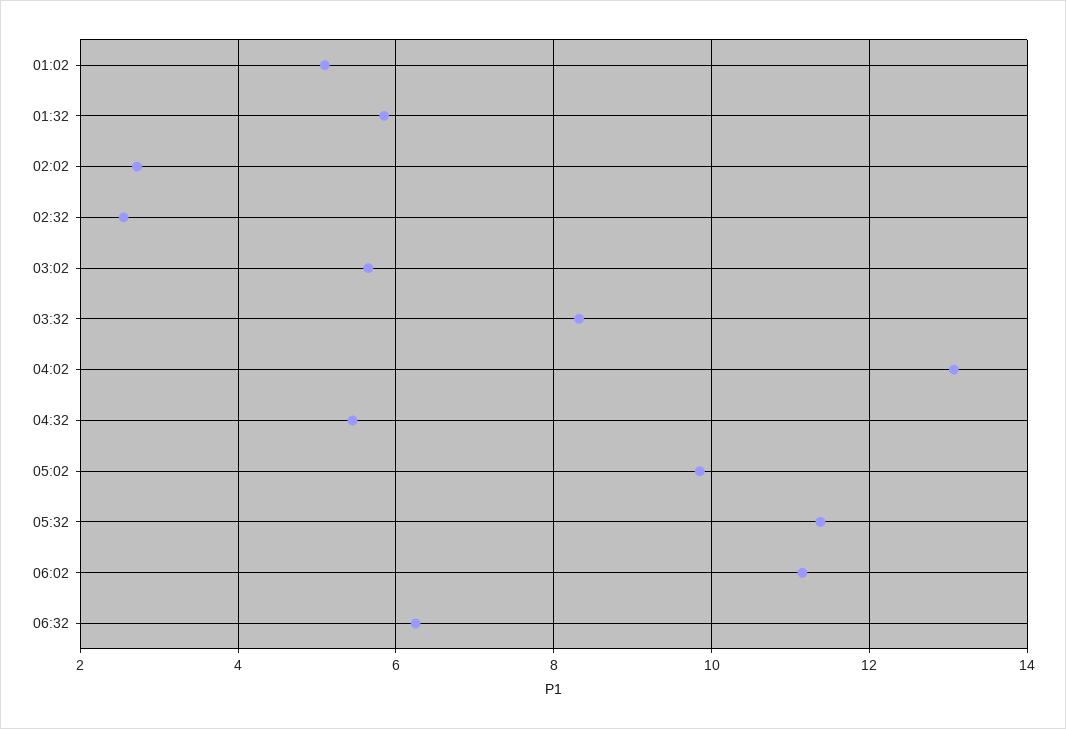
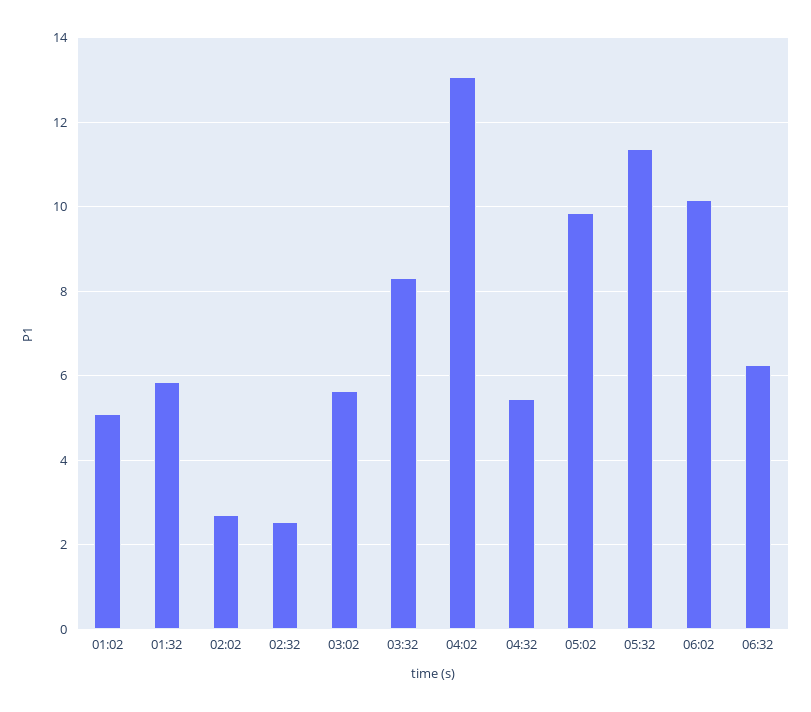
  {
    "01:02": 5.2,
    "01:32": 5.8,
    "02:02": 2.8,
    "02:32": 2.6,
    "03:02": 5.6,
    "03:32": 8.4,
    "04:02": 13,
    "04:32": 5.4,
    "05:02": 9.8,
    "05:32": 11.4,
-   "06:02": 11.2,
+   "06:02": 10.2,
    "06:32": 6.2
  }

